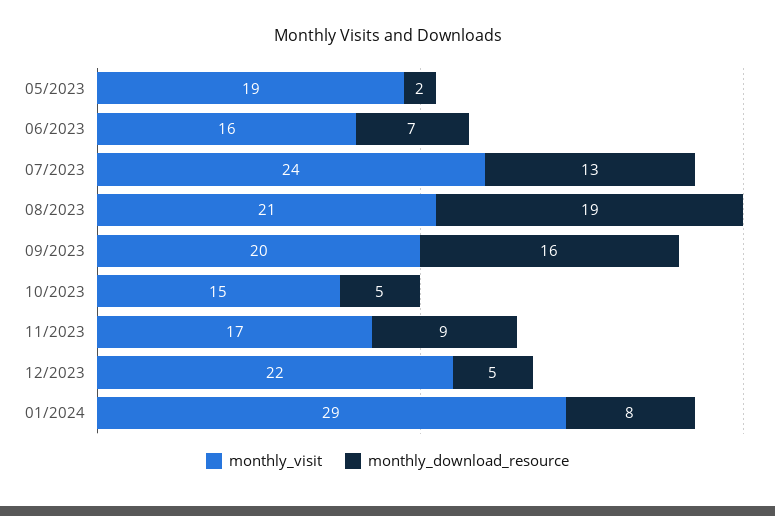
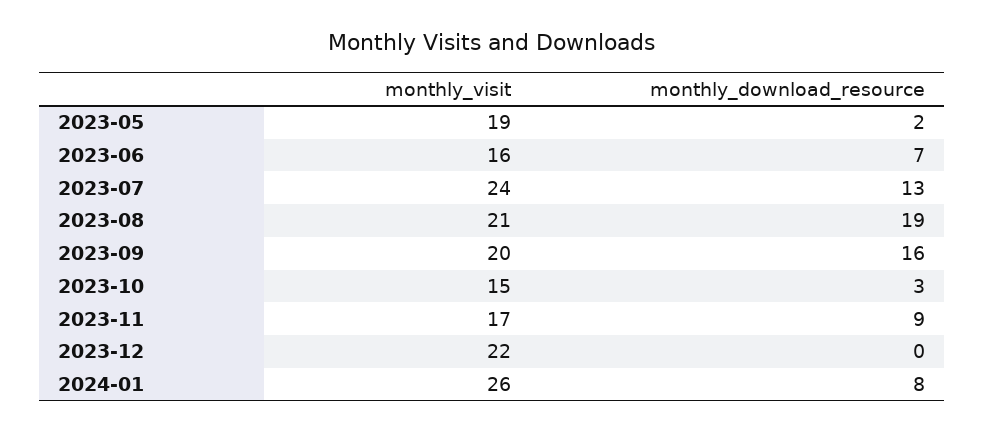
  {
    "monthly_visit": {
      "05/2023": 19,
      "06/2023": 16,
      "07/2023": 24,
      "08/2023": 21,
      "09/2023": 20,
      "10/2023": 15,
      "11/2023": 17,
      "12/2023": 22,
-     "01/2024": 29
+     "01/2024": 26
    },
    "monthly_download_resource": {
      "05/2023": 2,
      "06/2023": 7,
      "07/2023": 13,
      "08/2023": 19,
      "09/2023": 16,
-     "10/2023": 5,
+     "10/2023": 3,
      "11/2023": 9,
-     "12/2023": 5,
+     "12/2023": 0,
      "01/2024": 8
    }
  }

